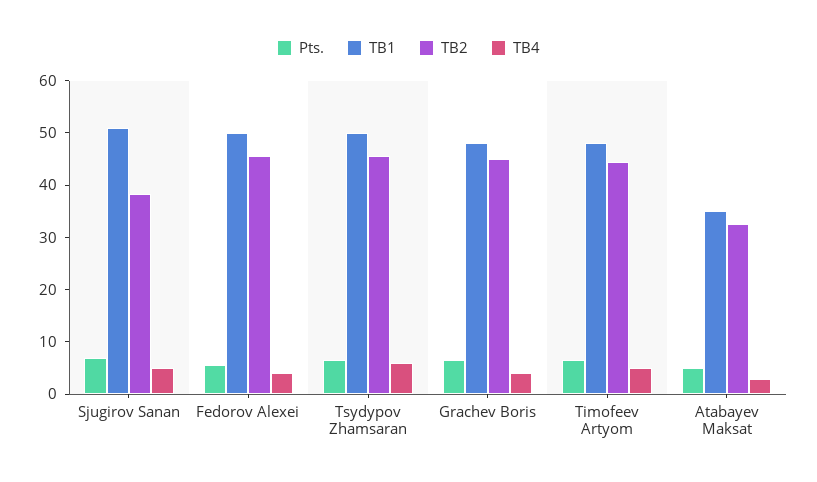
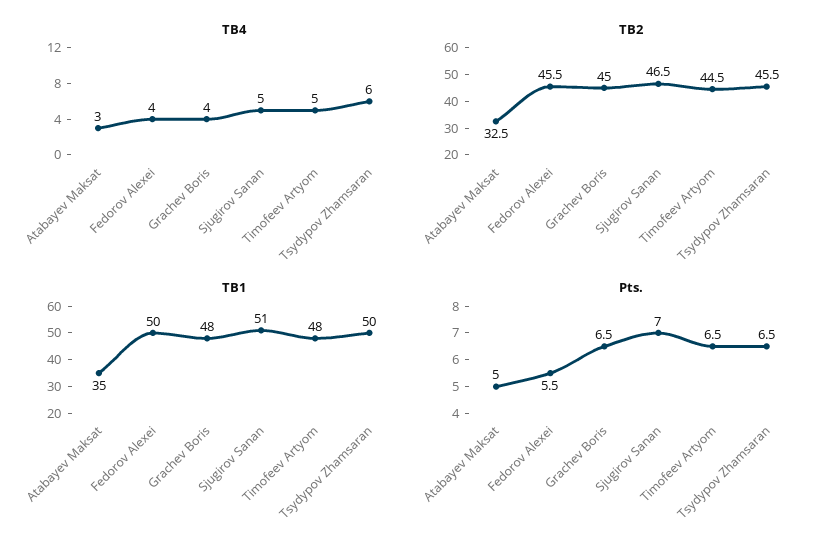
  {
    "Pts.": {
      "Sjugirov Sanan": 7,
      "Fedorov Alexei": 5.5,
      "Tsydypov Zhamsaran": 6.5,
      "Grachev Boris": 6.5,
      "Timofeev Artyom": 6.5,
      "Atabayev Maksat": 5
    },
    "TB1": {
      "Sjugirov Sanan": 51,
      "Fedorov Alexei": 50,
      "Tsydypov Zhamsaran": 50,
      "Grachev Boris": 48,
      "Timofeev Artyom": 48,
      "Atabayev Maksat": 35
    },
    "TB2": {
-     "Sjugirov Sanan": 38,
+     "Sjugirov Sanan": 46.5,
      "Fedorov Alexei": 45.5,
      "Tsydypov Zhamsaran": 45.5,
      "Grachev Boris": 45,
      "Timofeev Artyom": 44.5,
      "Atabayev Maksat": 32.5
    },
    "TB4": {
      "Sjugirov Sanan": 5,
      "Fedorov Alexei": 4,
      "Tsydypov Zhamsaran": 6,
      "Grachev Boris": 4,
      "Timofeev Artyom": 5,
      "Atabayev Maksat": 3
    }
  }

